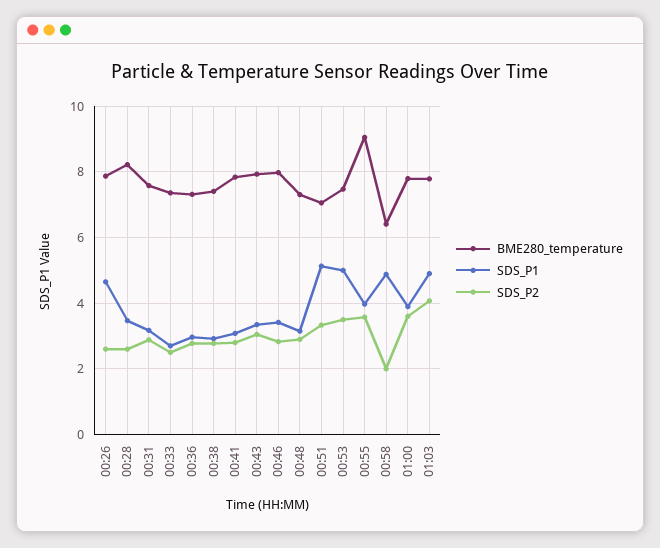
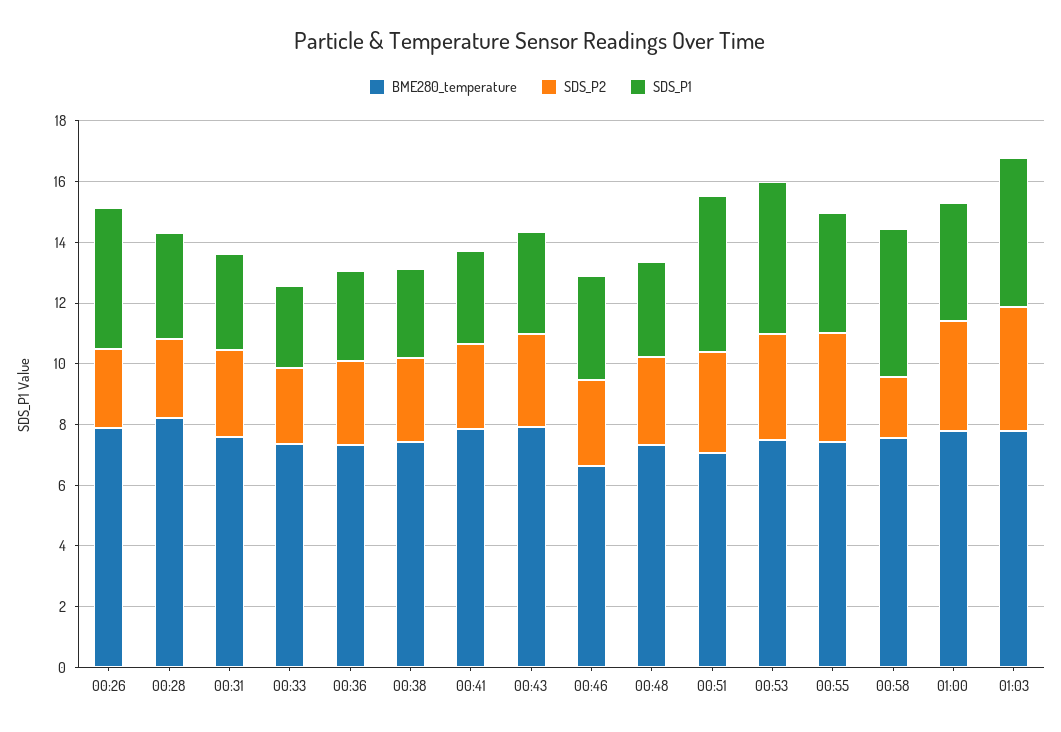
  {
    "BME280_temperature": {
      "00:26": 7.8,
      "00:28": 8.2,
      "00:31": 7.6,
      "00:33": 7.4,
      "00:36": 7.4,
      "00:38": 7.4,
      "00:41": 7.8,
      "00:43": 8,
-     "00:46": 8,
+     "00:46": 6.5,
      "00:48": 7.4,
      "00:51": 7,
      "00:53": 7.4,
-     "00:55": 9,
+     "00:55": 7.5,
-     "00:58": 6.4,
+     "00:58": 7.5,
      "01:00": 7.8,
      "01:03": 7.8
    },
    "SDS_P1": {
      "00:26": 4.6,
      "00:28": 3.4,
      "00:31": 3.2,
      "00:33": 2.8,
      "00:36": 3,
      "00:38": 3,
      "00:41": 3,
      "00:43": 3.4,
      "00:46": 3.4,
      "00:48": 3.2,
      "00:51": 5.2,
      "00:53": 5,
      "00:55": 4,
      "00:58": 4.8,
      "01:00": 4,
      "01:03": 5
    },
    "SDS_P2": {
      "00:26": 2.6,
      "00:28": 2.6,
      "00:31": 2.8,
      "00:33": 2.6,
      "00:36": 2.8,
      "00:38": 2.8,
      "00:41": 2.8,
      "00:43": 3,
      "00:46": 2.8,
      "00:48": 3,
      "00:51": 3.4,
      "00:53": 3.6,
      "00:55": 3.6,
      "00:58": 2,
      "01:00": 3.6,
      "01:03": 4
    }
  }

